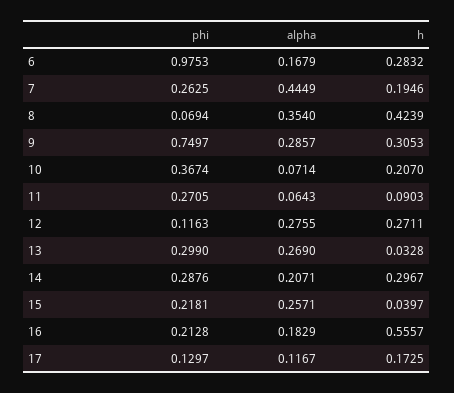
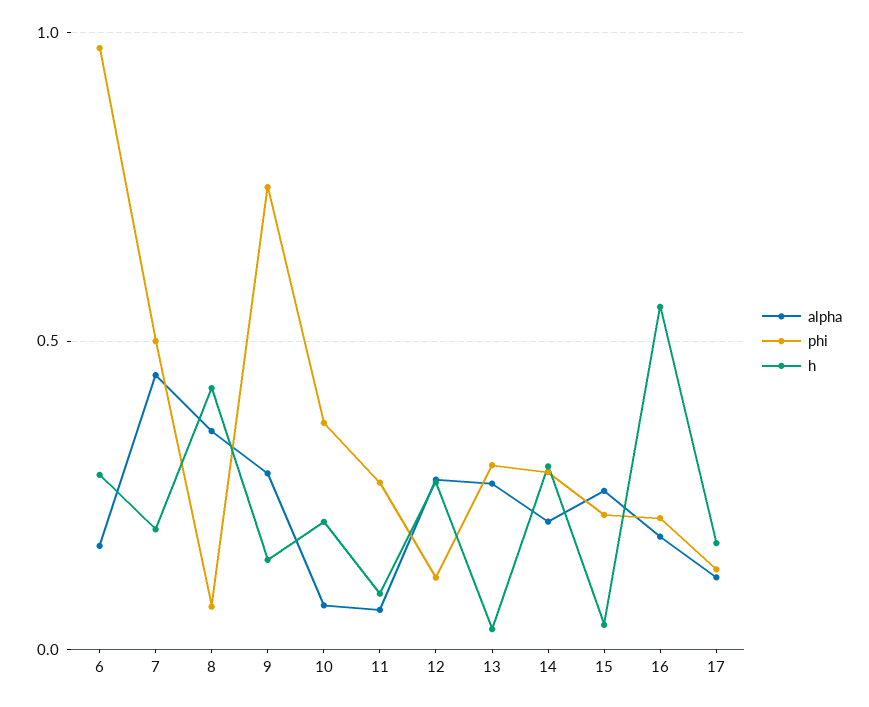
  {
    "phi": {
      "6": 0.9753,
-     "7": 0.2625,
+     "7": 0.5,
      "8": 0.0694,
      "9": 0.7497,
      "10": 0.3674,
      "11": 0.2705,
      "12": 0.1163,
      "13": 0.299,
      "14": 0.2876,
      "15": 0.2181,
      "16": 0.2128,
      "17": 0.1297
    },
    "alpha": {
      "6": 0.1679,
      "7": 0.4449,
      "8": 0.354,
      "9": 0.2857,
      "10": 0.0714,
      "11": 0.0643,
      "12": 0.2755,
      "13": 0.269,
      "14": 0.2071,
      "15": 0.2571,
      "16": 0.1829,
      "17": 0.1167
    },
    "h": {
      "6": 0.2832,
      "7": 0.1946,
      "8": 0.4239,
-     "9": 0.3053,
+     "9": 0.15,
      "10": 0.207,
      "11": 0.0903,
      "12": 0.2711,
      "13": 0.0328,
      "14": 0.2967,
      "15": 0.0397,
      "16": 0.5557,
      "17": 0.1725
    }
  }

